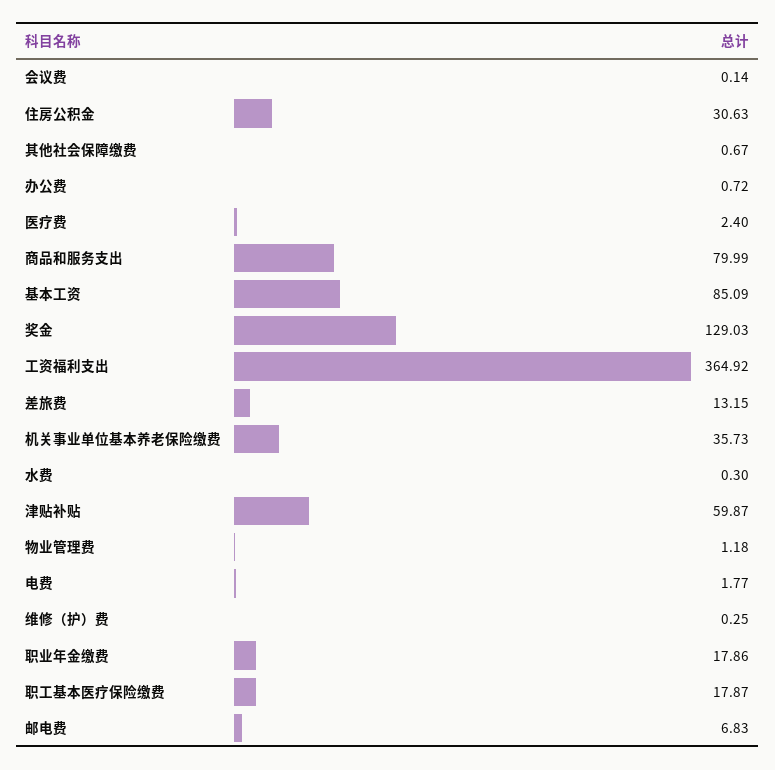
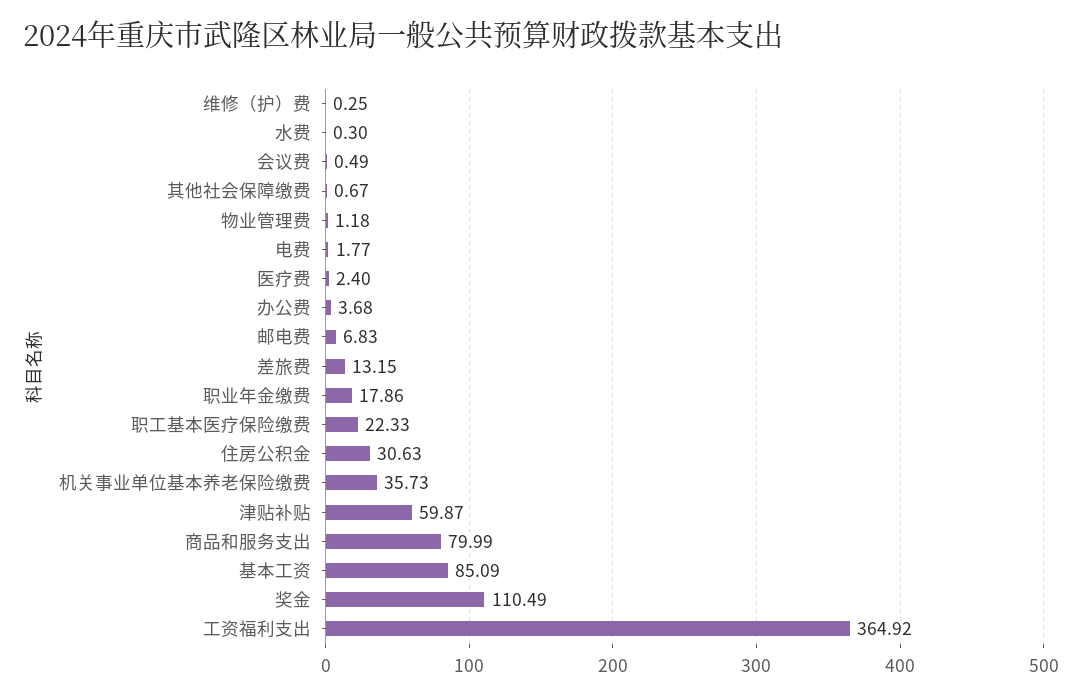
  {
-   "会议费": 0.14,
+   "会议费": 0.49,
    "住房公积金": 30.63,
    "其他社会保障缴费": 0.67,
-   "办公费": 0.72,
+   "办公费": 3.68,
    "医疗费": 2.4,
    "商品和服务支出": 79.99,
    "基本工资": 85.09,
-   "奖金": 129.03,
+   "奖金": 110.49,
    "工资福利支出": 364.92,
    "差旅费": 13.15,
    "机关事业单位基本养老保险缴费": 35.73,
    "水费": 0.3,
    "津贴补贴": 59.87,
    "物业管理费": 1.18,
    "电费": 1.77,
    "维修（护）费": 0.25,
    "职业年金缴费": 17.86,
-   "职工基本医疗保险缴费": 17.87,
+   "职工基本医疗保险缴费": 22.33,
    "邮电费": 6.83
  }

